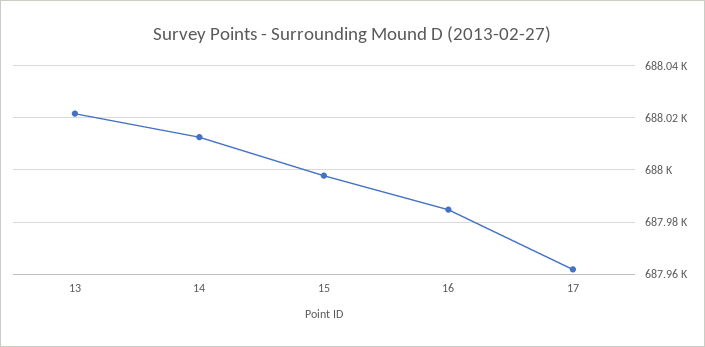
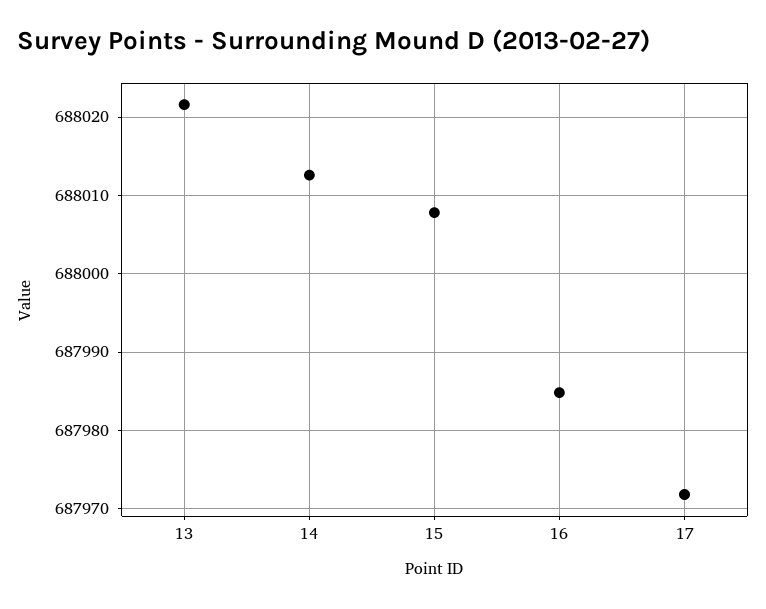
  {
    "13": 688022,
    "14": 688013,
-   "15": 687997.5,
+   "15": 688008,
    "16": 687985,
-   "17": 687962.5
+   "17": 687972
  }

